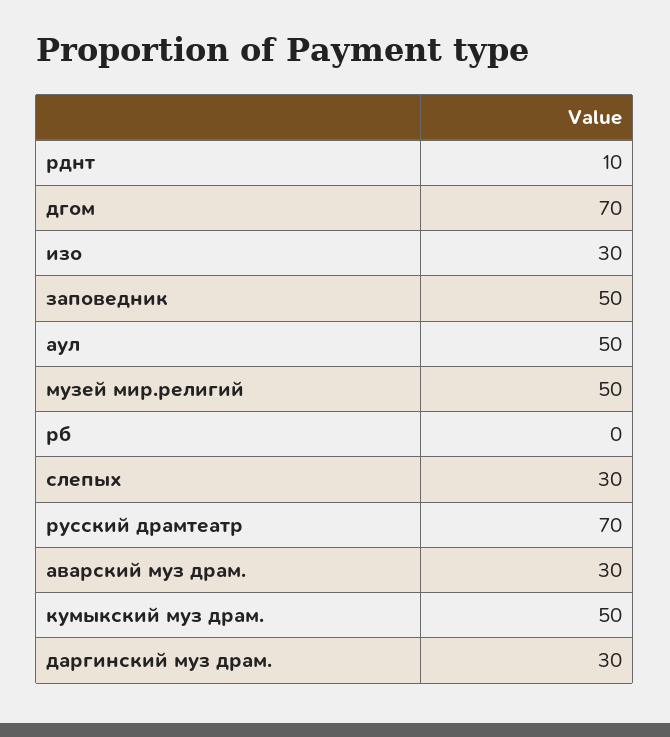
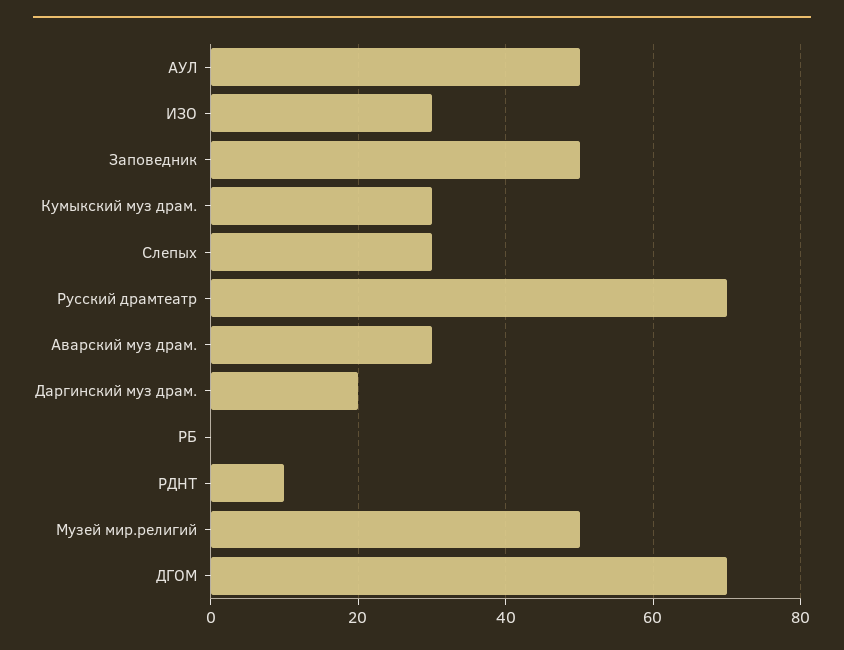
  {
    "рднт": 10,
    "дгом": 70,
    "изо": 30,
    "заповедник": 50,
    "аул": 50,
    "музей мир.религий": 50,
    "рб": 0,
    "слепых": 30,
    "русский драмтеатр": 70,
    "аварский муз драм.": 30,
-   "кумыкский муз драм.": 50,
+   "кумыкский муз драм.": 30,
-   "даргинский муз драм.": 30
+   "даргинский муз драм.": 20
  }

